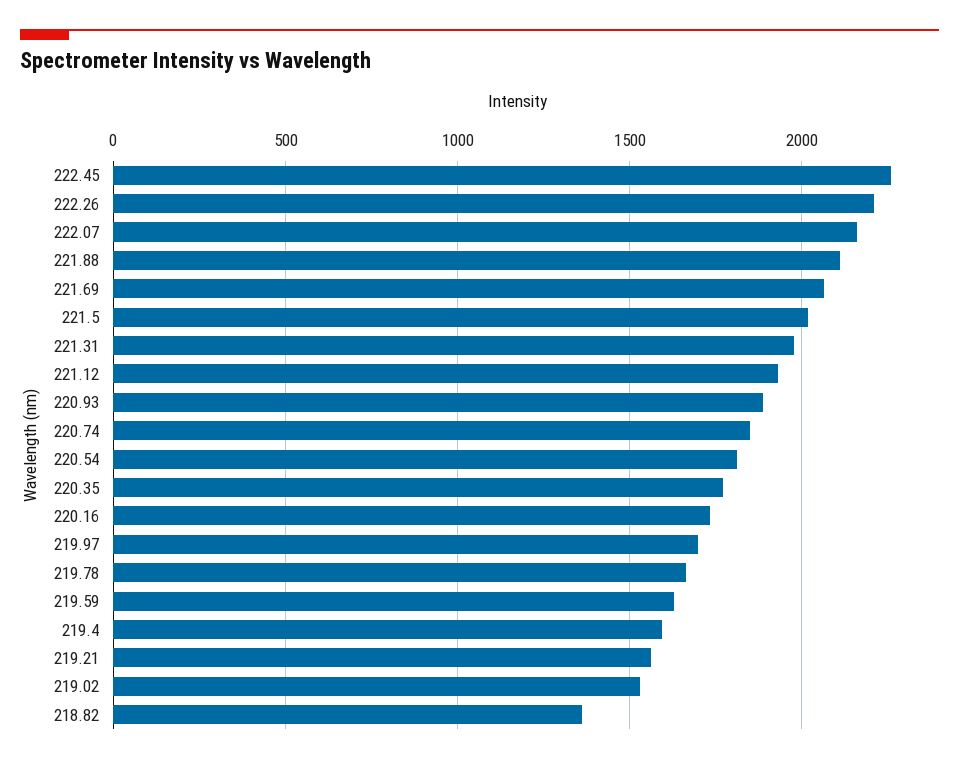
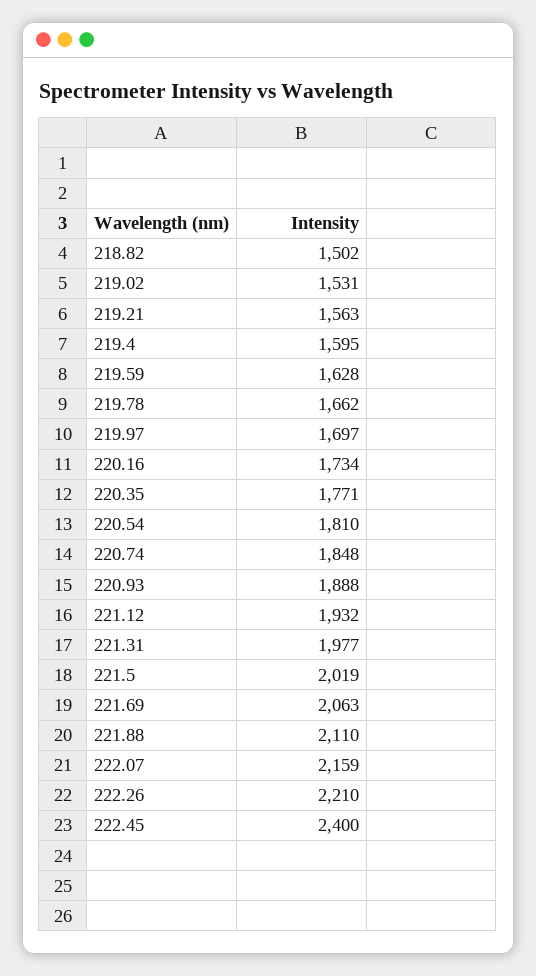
  {
-   "222.45": 2250,
+   "222.45": 2400,
    "222.26": 2210,
    "222.07": 2159,
    "221.88": 2110,
    "221.69": 2063,
    "221.5": 2019,
    "221.31": 1977,
    "221.12": 1932,
    "220.93": 1888,
    "220.74": 1848,
    "220.54": 1810,
    "220.35": 1771,
    "220.16": 1734,
    "219.97": 1697,
    "219.78": 1662,
    "219.59": 1628,
    "219.4": 1595,
    "219.21": 1563,
    "219.02": 1531,
-   "218.82": 1350
+   "218.82": 1502
  }

